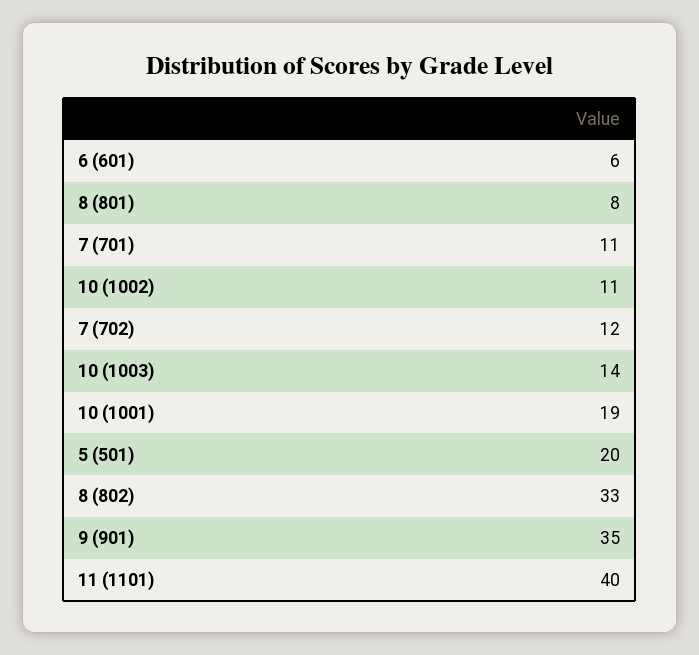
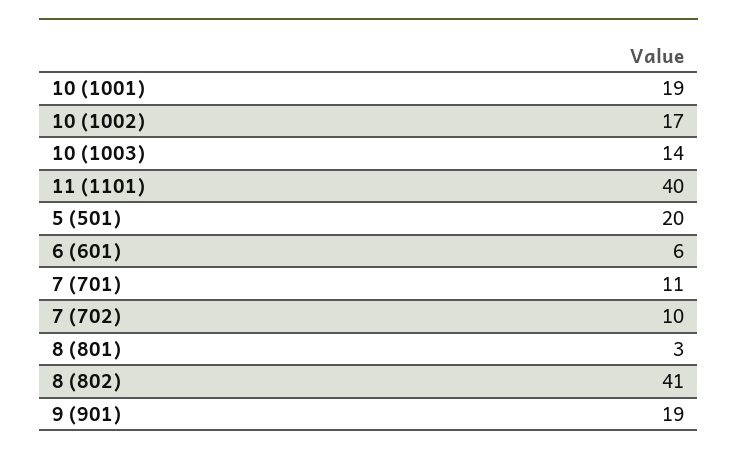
  {
    "6 (601)": 6,
-   "8 (801)": 8,
+   "8 (801)": 3,
    "7 (701)": 11,
-   "10 (1002)": 11,
+   "10 (1002)": 17,
-   "7 (702)": 12,
+   "7 (702)": 10,
    "10 (1003)": 14,
    "10 (1001)": 19,
    "5 (501)": 20,
-   "8 (802)": 33,
+   "8 (802)": 41,
-   "9 (901)": 35,
+   "9 (901)": 19,
    "11 (1101)": 40
  }

